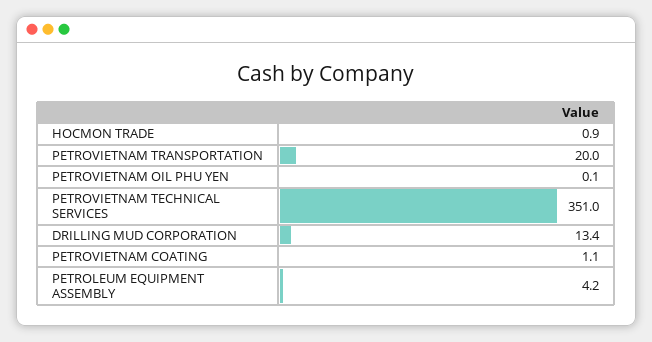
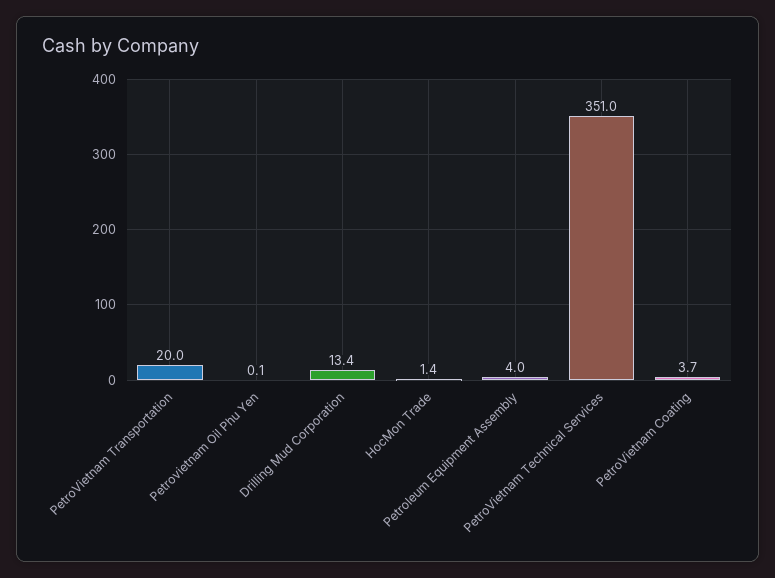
  {
-   "HOCMON TRADE": 0.9,
+   "HOCMON TRADE": 1.4,
    "PETROVIETNAM TRANSPORTATION": 20,
    "PETROVIETNAM OIL PHU YEN": 0.1,
    "PETROVIETNAM TECHNICAL SERVICES": 351,
    "DRILLING MUD CORPORATION": 13.4,
-   "PETROVIETNAM COATING": 1.1,
+   "PETROVIETNAM COATING": 3.7,
-   "PETROLEUM EQUIPMENT ASSEMBLY": 4.2
+   "PETROLEUM EQUIPMENT ASSEMBLY": 4
  }

